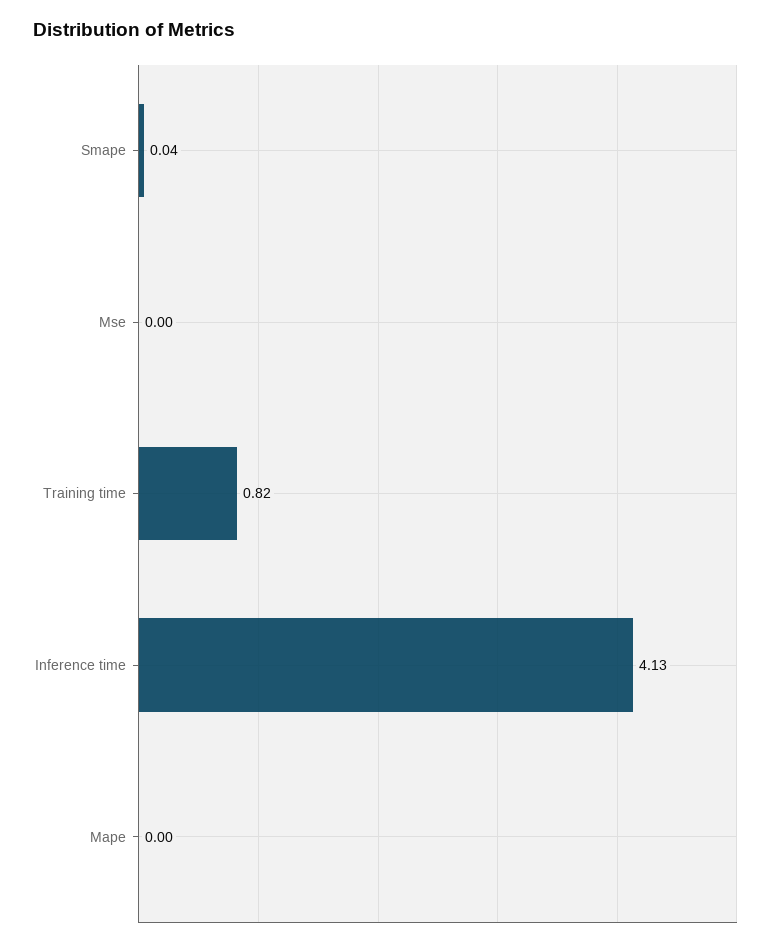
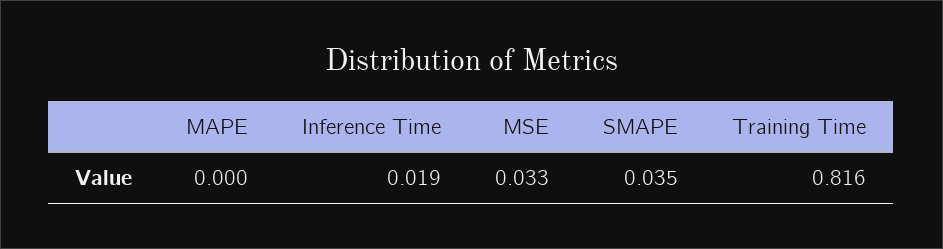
  {
    "Smape": 0.035,
-   "Mse": 0,
+   "Mse": 0.033,
    "Training time": 0.816,
-   "Inference time": 4.13,
+   "Inference time": 0.019,
    "Mape": 0
  }

